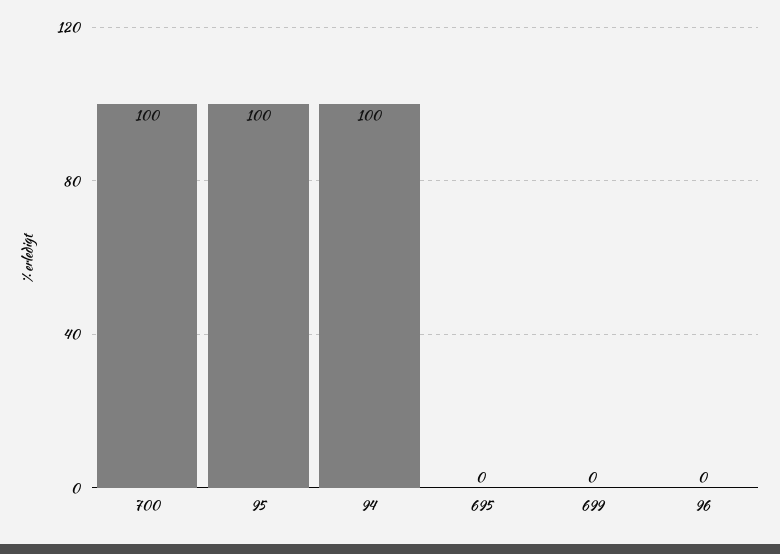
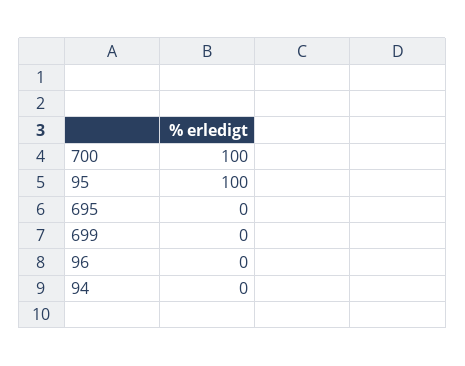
  {
    "700": 100,
    "95": 100,
-   "94": 100,
+   "94": 0,
    "695": 0,
    "699": 0,
    "96": 0
  }

